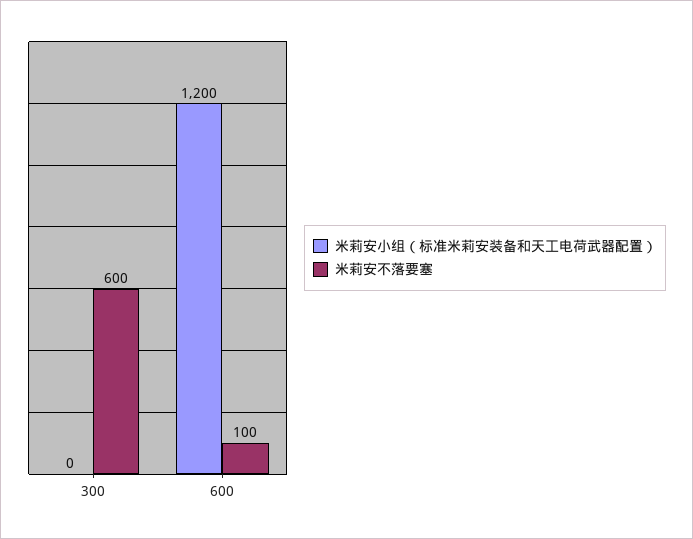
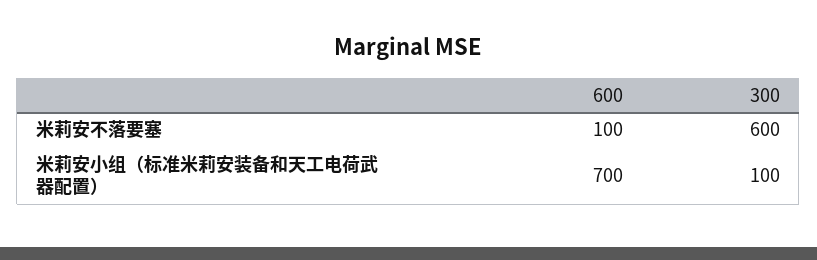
  {
    "米莉安小组（标准米莉安装备和天工电荷武器配置）": {
-     "300": 0,
+     "300": 100,
-     "600": 1200
+     "600": 700
    },
    "米莉安不落要塞": {
      "300": 600,
      "600": 100
    }
  }

